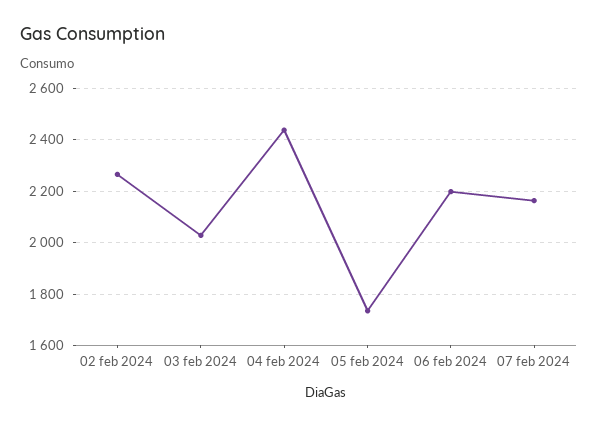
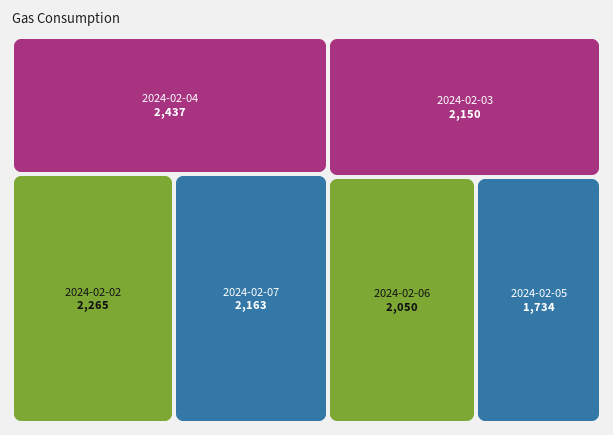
  {
    "02 feb 2024": 2265,
-   "03 feb 2024": 2025,
+   "03 feb 2024": 2150,
    "04 feb 2024": 2437,
    "05 feb 2024": 1734,
-   "06 feb 2024": 2200,
+   "06 feb 2024": 2050,
    "07 feb 2024": 2163
  }

